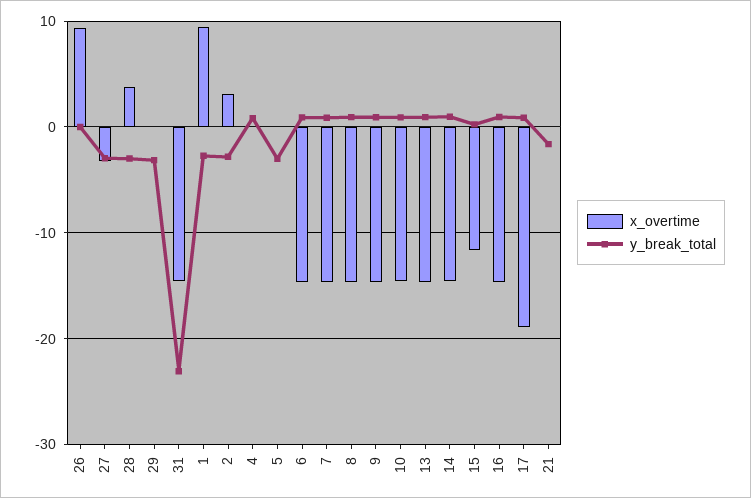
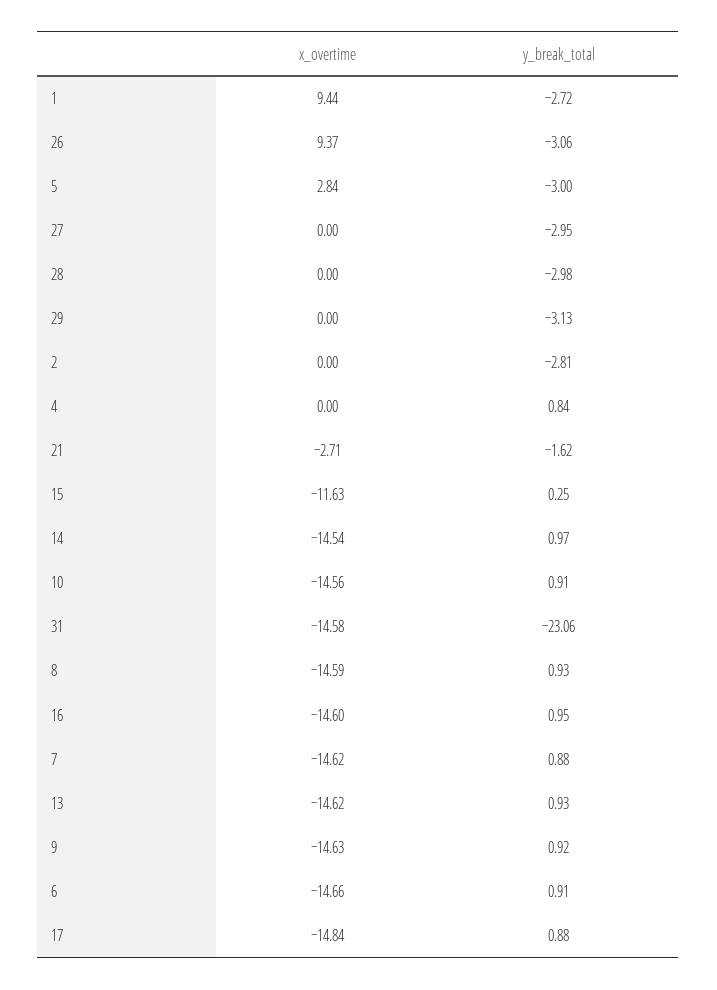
  {
    "x_overtime": {
      "26": 9.37,
-     "27": -3,
+     "27": 0,
-     "28": 4,
+     "28": 0,
      "29": 0,
      "31": -14.58,
      "1": 9.44,
-     "2": 3,
+     "2": 0,
      "4": 0,
-     "5": 0,
+     "5": 2.84,
      "6": -14.66,
      "7": -14.62,
      "8": -14.59,
      "9": -14.63,
      "10": -14.56,
      "13": -14.62,
      "14": -14.54,
      "15": -11.63,
      "16": -14.6,
-     "17": -19,
+     "17": -14.84,
-     "21": 0
+     "21": -2.71
    },
    "y_break_total": {
-     "26": 0,
+     "26": -3.06,
      "27": -2.95,
      "28": -2.98,
      "29": -3.13,
      "31": -23.06,
      "1": -2.72,
      "2": -2.81,
      "4": 0.84,
      "5": -3,
      "6": 0.91,
      "7": 0.88,
      "8": 0.93,
      "9": 0.92,
      "10": 0.91,
      "13": 0.93,
      "14": 0.97,
      "15": 0.25,
      "16": 0.95,
      "17": 0.88,
      "21": -1.62
    }
  }

